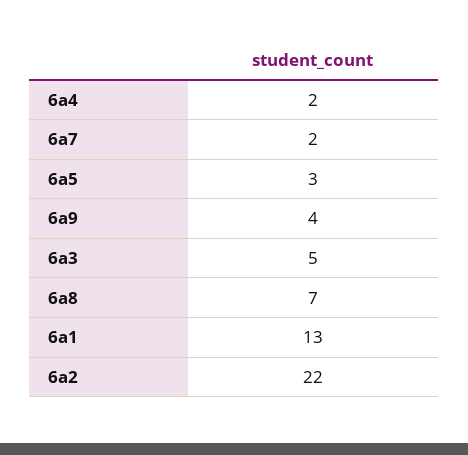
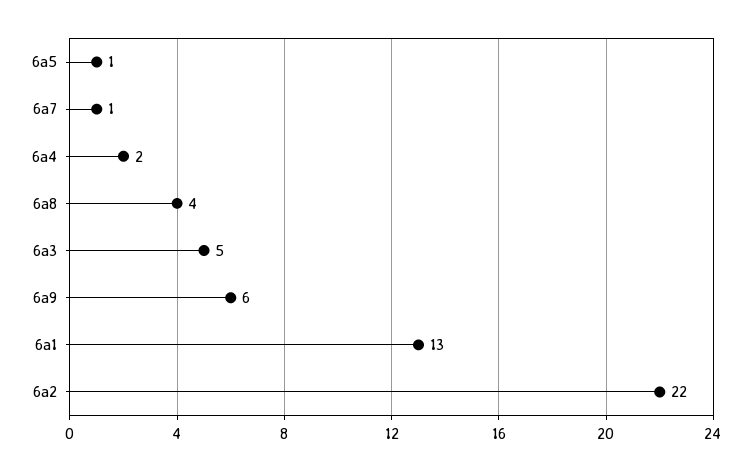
  {
    "6a4": 2,
-   "6a7": 2,
+   "6a7": 1,
-   "6a5": 3,
+   "6a5": 1,
-   "6a9": 4,
+   "6a9": 6,
    "6a3": 5,
-   "6a8": 7,
+   "6a8": 4,
    "6a1": 13,
    "6a2": 22
  }

